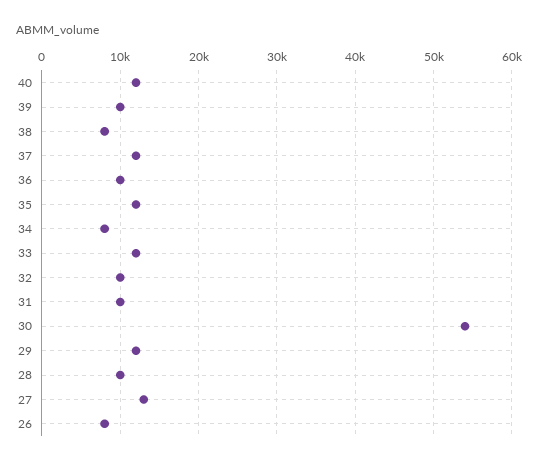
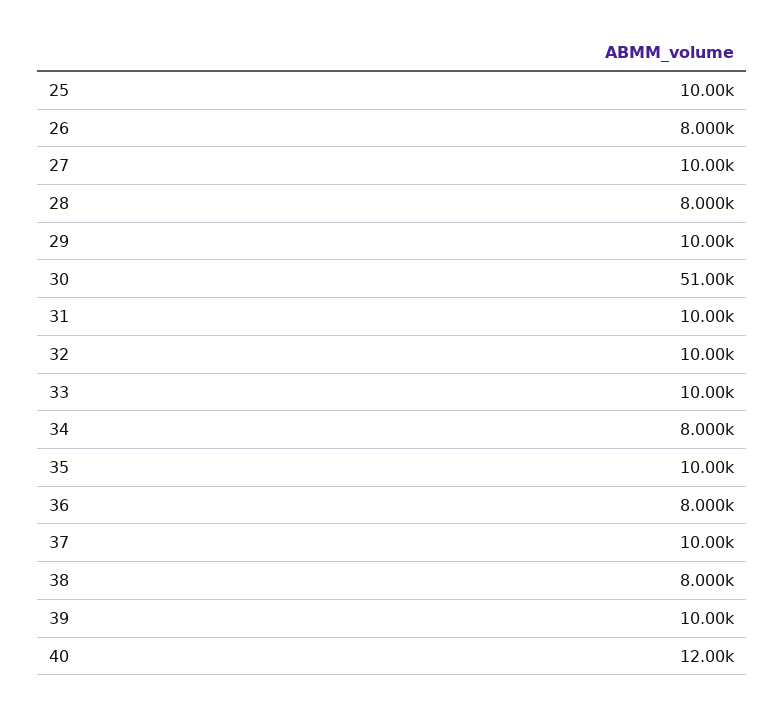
  {
    "40": 12000,
    "39": 10000,
    "38": 8000,
-   "37": 12000,
+   "37": 10000,
-   "36": 10000,
+   "36": 8000,
-   "35": 12000,
+   "35": 10000,
    "34": 8000,
-   "33": 12000,
+   "33": 10000,
    "32": 10000,
    "31": 10000,
-   "30": 54000,
+   "30": 51000,
-   "29": 12000,
+   "29": 10000,
-   "28": 10000,
+   "28": 8000,
-   "27": 13000,
+   "27": 10000,
-   "26": 8000
+   "26": 8000,
+   "25": 10000
  }

